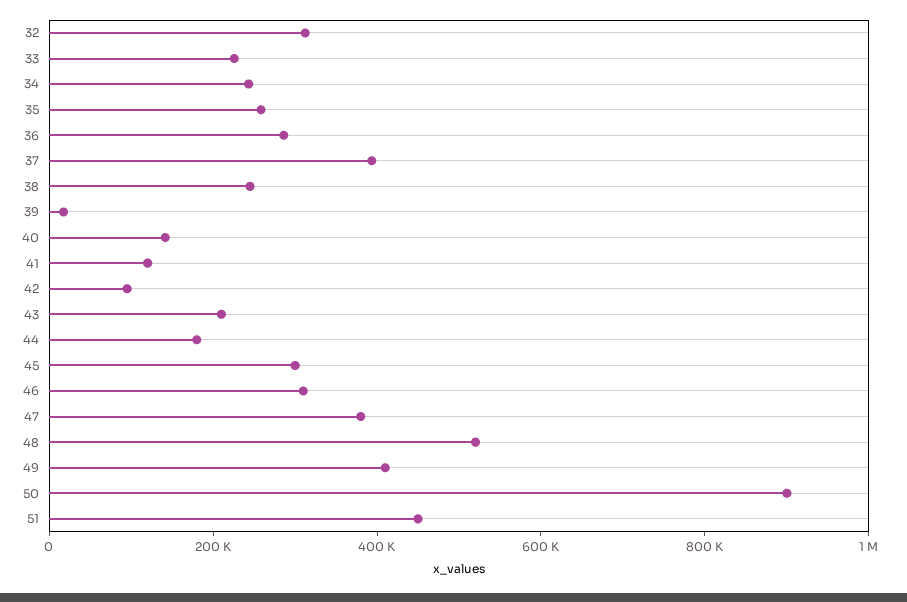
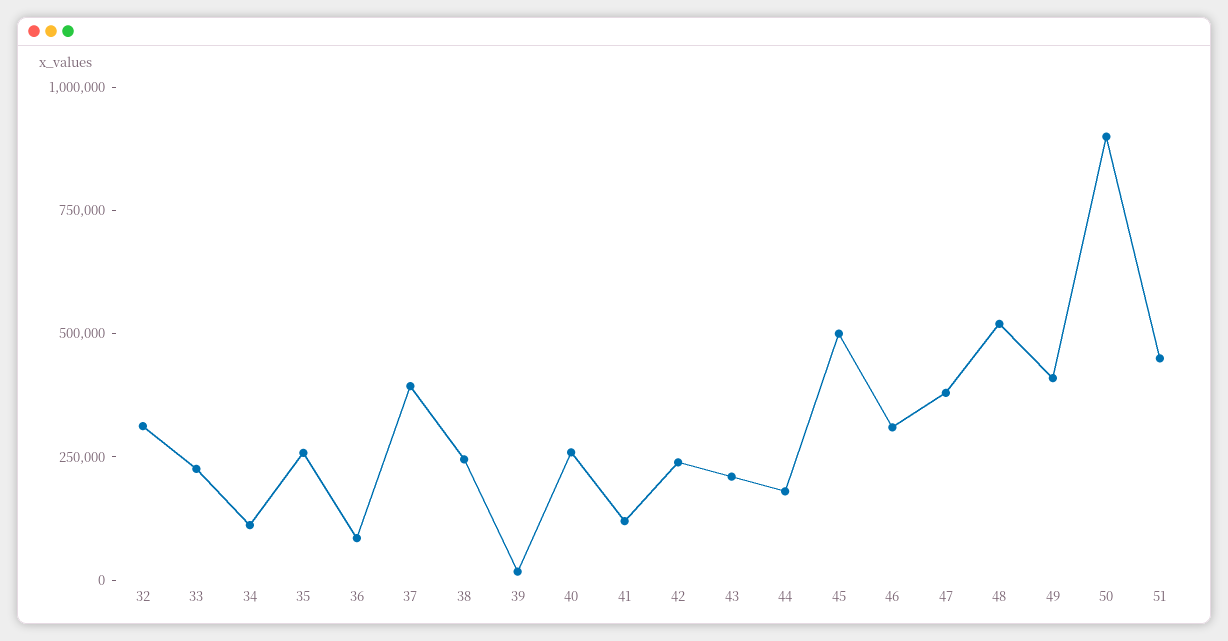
  {
    "32": 300000,
    "33": 250000,
-   "34": 250000,
+   "34": 100000,
    "35": 250000,
-   "36": 300000,
+   "36": 100000,
    "37": 400000,
    "38": 250000,
    "39": 0,
-   "40": 150000,
+   "40": 250000,
    "41": 100000,
-   "42": 100000,
+   "42": 250000,
    "43": 200000,
    "44": 200000,
-   "45": 300000,
+   "45": 500000,
    "46": 300000,
    "47": 400000,
    "48": 500000,
    "49": 400000,
    "50": 900000,
    "51": 450000
  }

